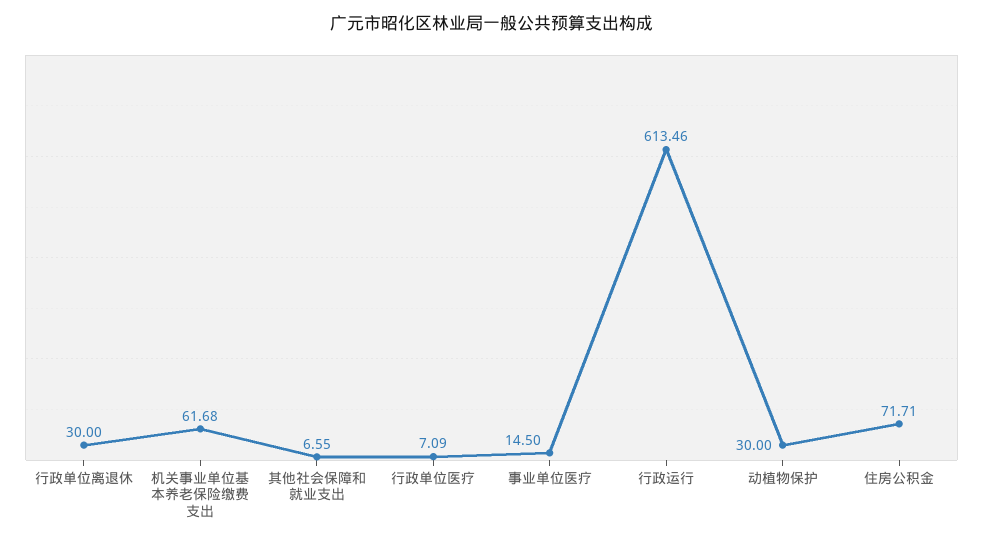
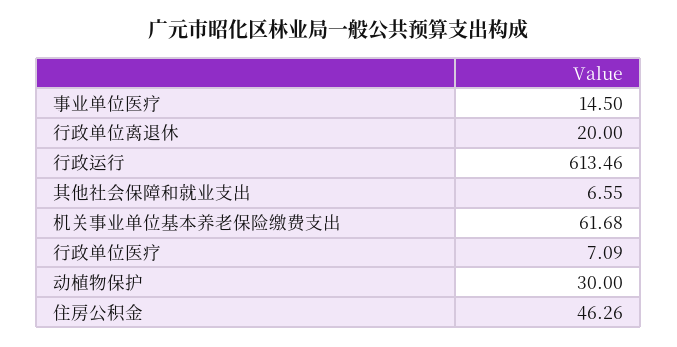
  {
-   "行政单位离退休": 30,
+   "行政单位离退休": 20,
    "机关事业单位基本养老保险缴费支出": 61.68,
    "其他社会保障和就业支出": 6.55,
    "行政单位医疗": 7.09,
    "事业单位医疗": 14.5,
    "行政运行": 613.46,
    "动植物保护": 30,
-   "住房公积金": 71.71
+   "住房公积金": 46.26
  }

